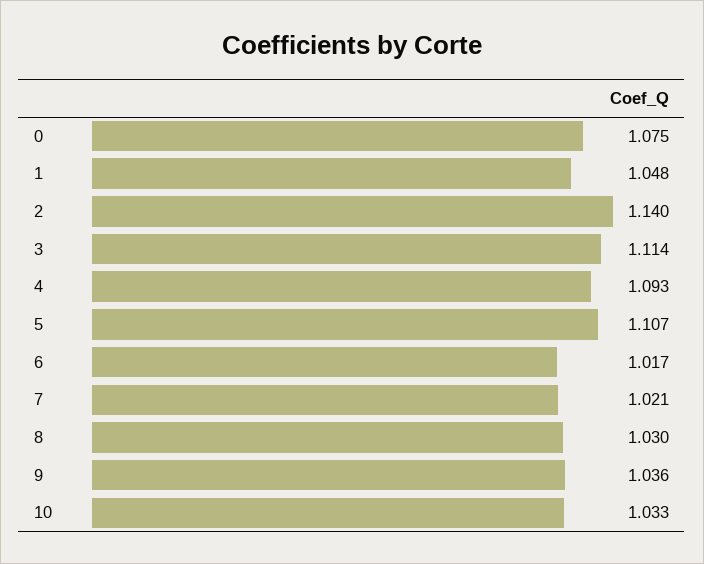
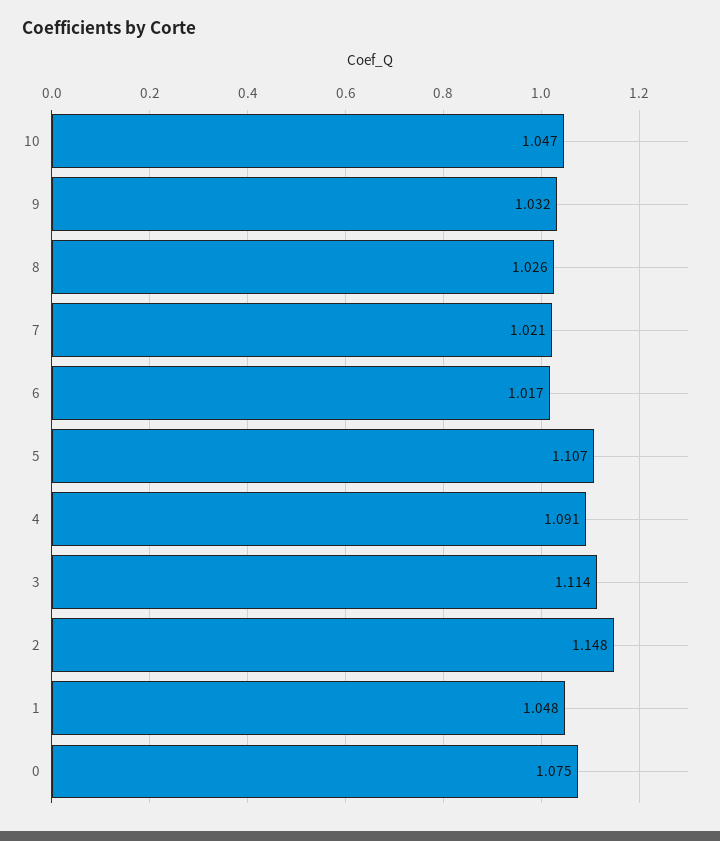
  {
    "0": 1.075,
    "1": 1.048,
-   "2": 1.14,
+   "2": 1.148,
    "3": 1.114,
-   "4": 1.093,
+   "4": 1.091,
    "5": 1.107,
    "6": 1.017,
    "7": 1.021,
-   "8": 1.03,
+   "8": 1.026,
-   "9": 1.036,
+   "9": 1.032,
-   "10": 1.033
+   "10": 1.047
  }

